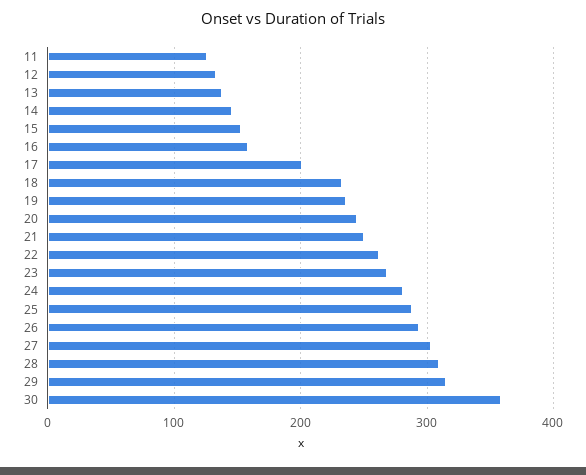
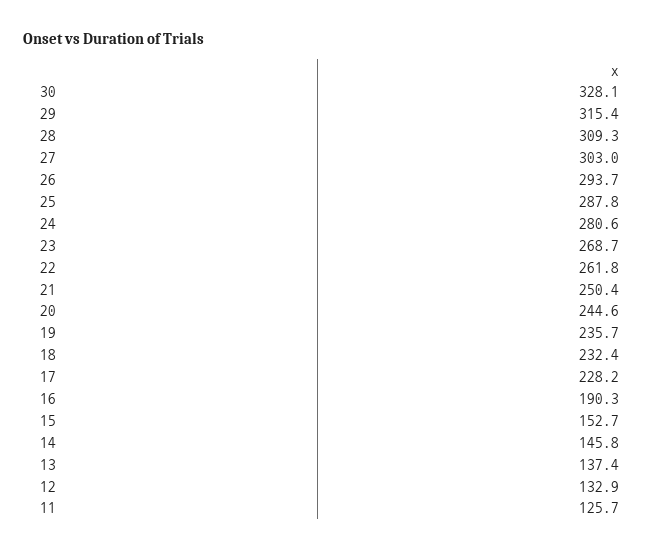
  {
    "11": 125.7,
    "12": 132.9,
    "13": 137.4,
    "14": 145.8,
    "15": 152.7,
-   "16": 160,
+   "16": 190.3,
-   "17": 200,
+   "17": 228.2,
    "18": 232.4,
    "19": 235.7,
    "20": 244.6,
    "21": 250.4,
    "22": 261.8,
    "23": 268.7,
    "24": 280.6,
    "25": 287.8,
    "26": 293.7,
    "27": 303,
    "28": 309.3,
    "29": 315.4,
-   "30": 360
+   "30": 328.1
  }

